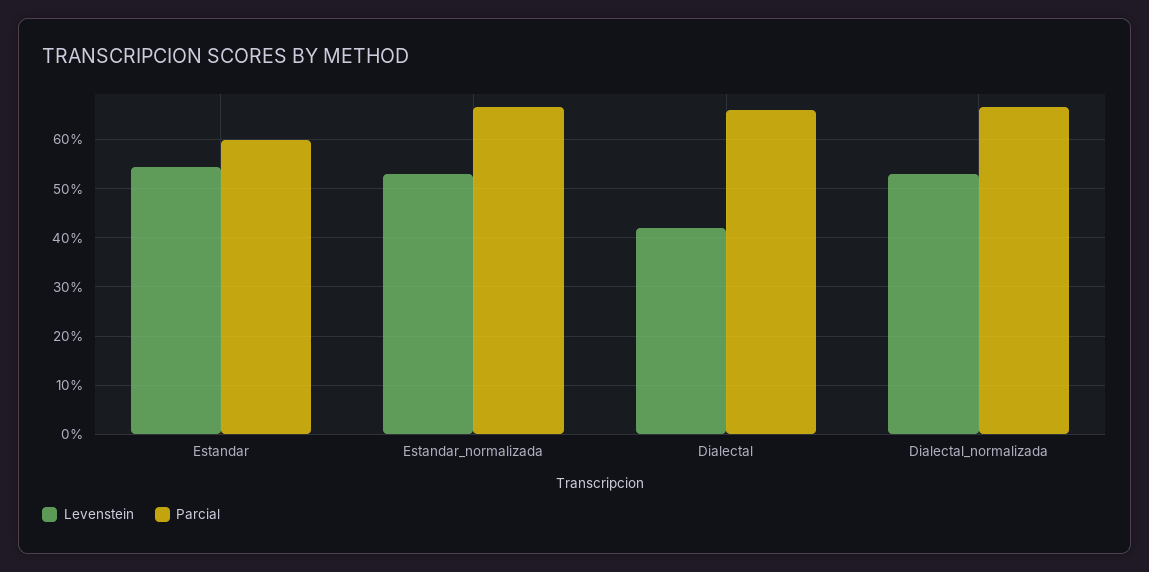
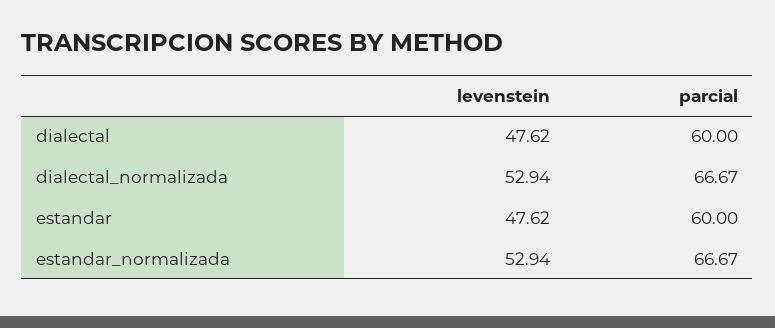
  {
    "Levenstein": {
-     "Estandar": 54,
+     "Estandar": 47.62,
      "Estandar_normalizada": 52.94,
-     "Dialectal": 42,
+     "Dialectal": 47.62,
      "Dialectal_normalizada": 52.94
    },
    "Parcial": {
      "Estandar": 60,
      "Estandar_normalizada": 66.67,
-     "Dialectal": 66,
+     "Dialectal": 60,
      "Dialectal_normalizada": 66.67
    }
  }

